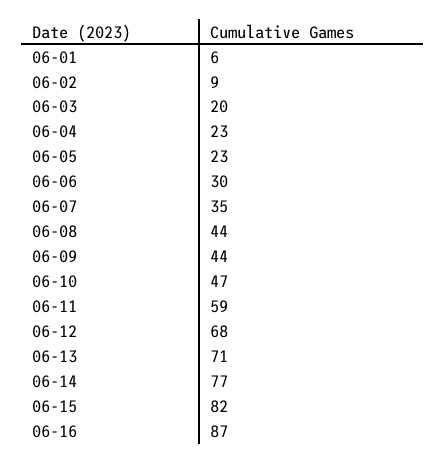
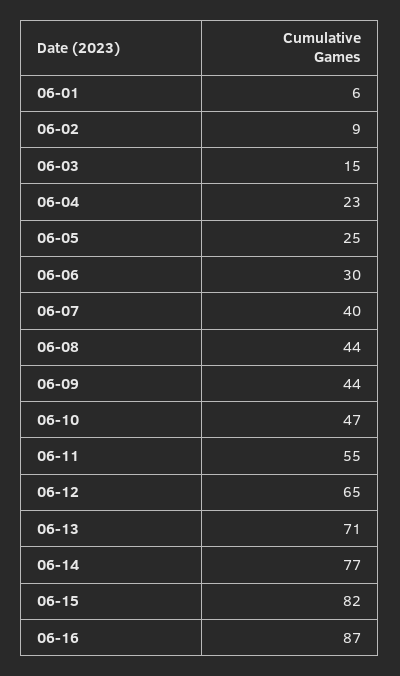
  {
    "06-01": 6,
    "06-02": 9,
-   "06-03": 20,
+   "06-03": 15,
    "06-04": 23,
-   "06-05": 23,
+   "06-05": 25,
    "06-06": 30,
-   "06-07": 35,
+   "06-07": 40,
    "06-08": 44,
    "06-09": 44,
    "06-10": 47,
-   "06-11": 59,
+   "06-11": 55,
-   "06-12": 68,
+   "06-12": 65,
    "06-13": 71,
    "06-14": 77,
    "06-15": 82,
    "06-16": 87
  }

